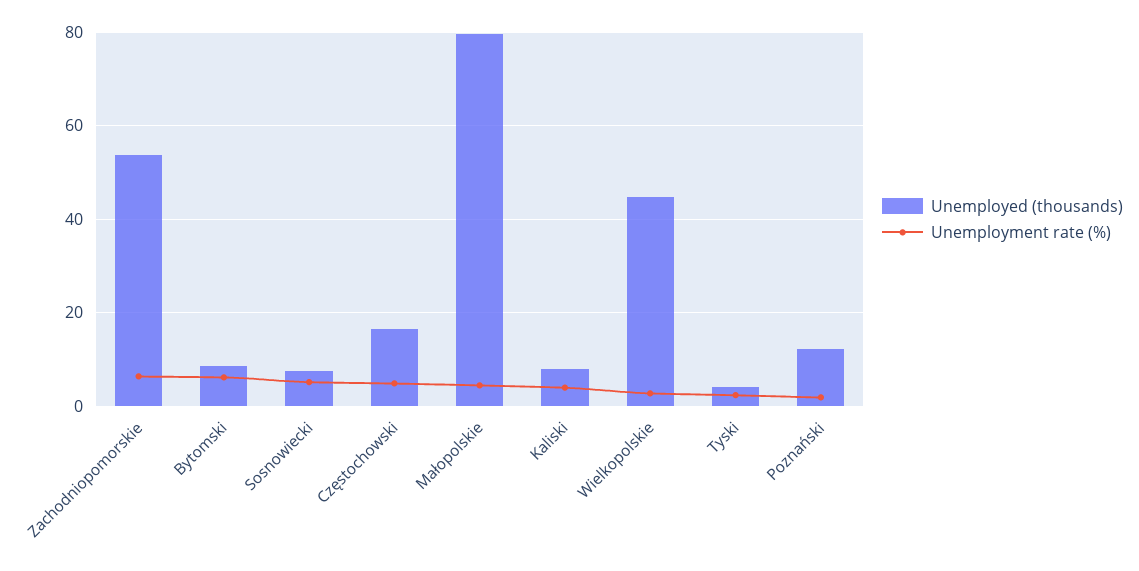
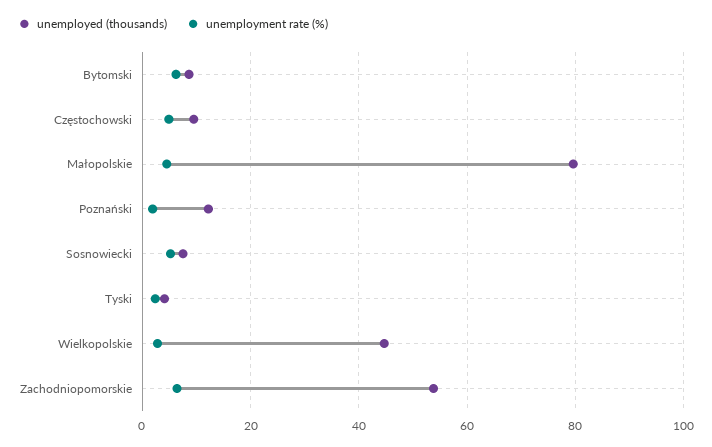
  {
    "Unemployed (thousands)": {
      "Zachodniopomorskie": 54,
      "Bytomski": 8,
      "Sosnowiecki": 8,
-     "Częstochowski": 16,
+     "Częstochowski": 10,
      "Małopolskie": 80,
-     "Kaliski": 8,
      "Wielkopolskie": 44,
      "Tyski": 4,
      "Poznański": 12
    },
    "Unemployment rate (%)": {
      "Zachodniopomorskie": 6,
      "Bytomski": 6,
      "Sosnowiecki": 6,
      "Częstochowski": 4,
      "Małopolskie": 4,
-     "Kaliski": 4,
      "Wielkopolskie": 2,
      "Tyski": 2,
      "Poznański": 2
    }
  }

